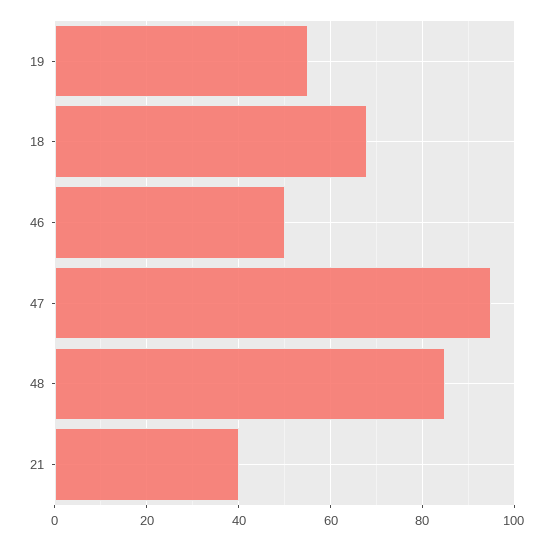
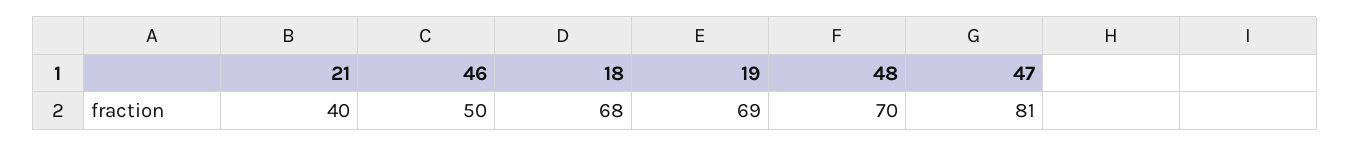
  {
-   "19": 55,
+   "19": 69,
    "18": 68,
    "46": 50,
-   "47": 95,
+   "47": 81,
-   "48": 85,
+   "48": 70,
    "21": 40
  }

